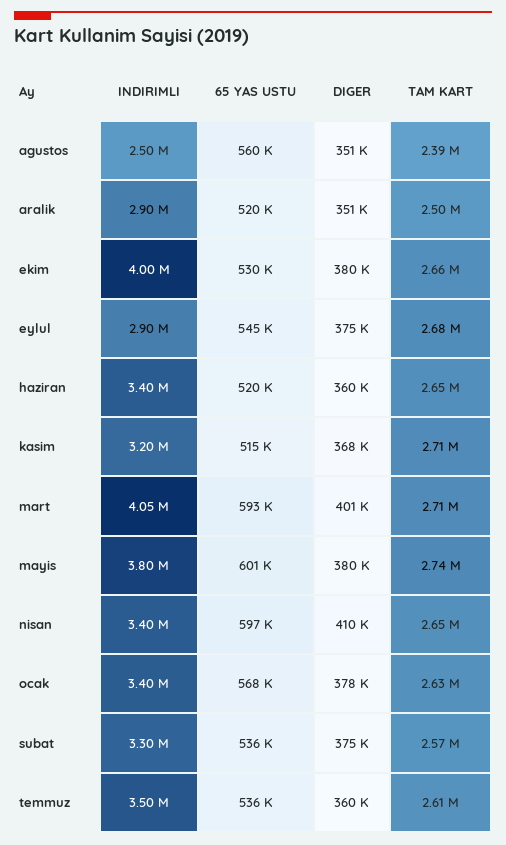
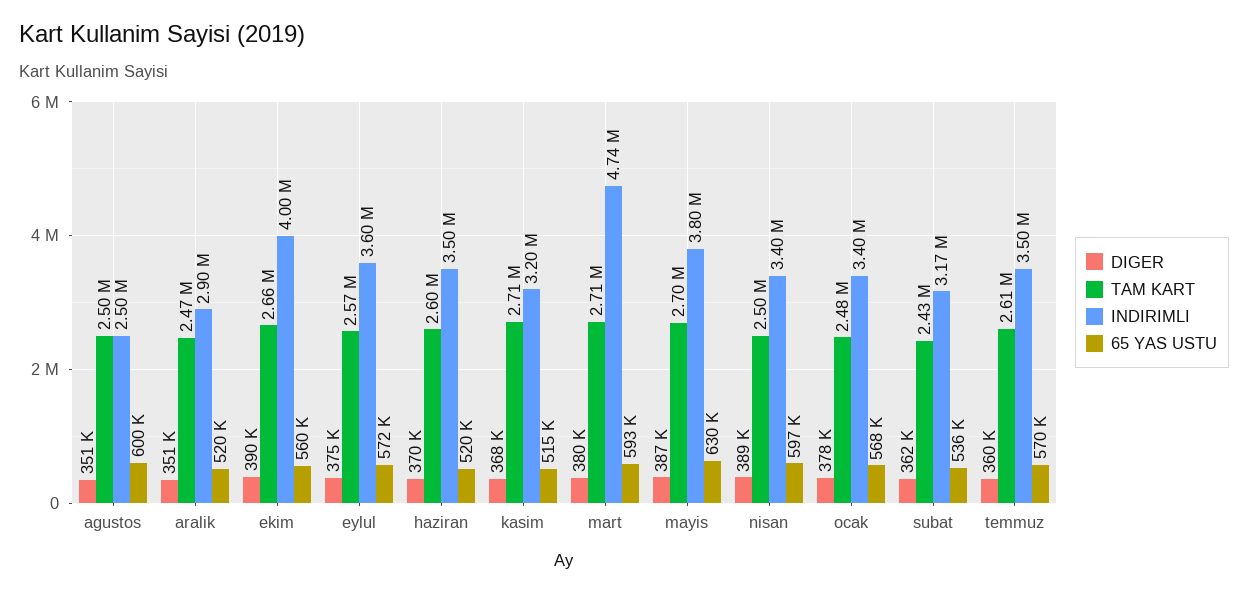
  {
    "INDIRIMLI": {
      "agustos": 2500000,
      "aralik": 2900000,
      "ekim": 4000000,
-     "eylul": 2900000,
+     "eylul": 3600000,
-     "haziran": 3400000,
+     "haziran": 3500000,
      "kasim": 3200000,
-     "mart": 4050000,
+     "mart": 4740000,
      "mayis": 3800000,
      "nisan": 3400000,
      "ocak": 3400000,
-     "subat": 3300000,
+     "subat": 3170000,
      "temmuz": 3500000
    },
    "65 YAS USTU": {
-     "agustos": 560000,
+     "agustos": 600000,
      "aralik": 520000,
-     "ekim": 530000,
+     "ekim": 560000,
-     "eylul": 545000,
+     "eylul": 572000,
      "haziran": 520000,
      "kasim": 515000,
      "mart": 593000,
-     "mayis": 601000,
+     "mayis": 630000,
      "nisan": 597000,
      "ocak": 568000,
      "subat": 536000,
-     "temmuz": 536000
+     "temmuz": 570000
    },
    "DIGER": {
      "agustos": 351000,
      "aralik": 351000,
-     "ekim": 380000,
+     "ekim": 390000,
      "eylul": 375000,
-     "haziran": 360000,
+     "haziran": 370000,
      "kasim": 368000,
-     "mart": 401000,
+     "mart": 380000,
-     "mayis": 380000,
+     "mayis": 387000,
-     "nisan": 410000,
+     "nisan": 389000,
      "ocak": 378000,
-     "subat": 375000,
+     "subat": 362000,
      "temmuz": 360000
    },
    "TAM KART": {
-     "agustos": 2390000,
+     "agustos": 2500000,
-     "aralik": 2500000,
+     "aralik": 2470000,
      "ekim": 2660000,
-     "eylul": 2680000,
+     "eylul": 2570000,
-     "haziran": 2650000,
+     "haziran": 2600000,
      "kasim": 2710000,
      "mart": 2710000,
-     "mayis": 2740000,
+     "mayis": 2700000,
-     "nisan": 2650000,
+     "nisan": 2500000,
-     "ocak": 2630000,
+     "ocak": 2480000,
-     "subat": 2570000,
+     "subat": 2430000,
      "temmuz": 2610000
    }
  }

